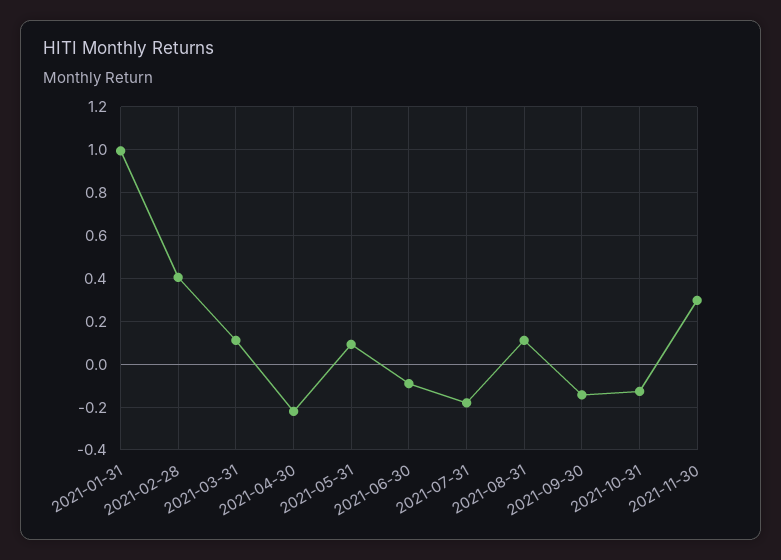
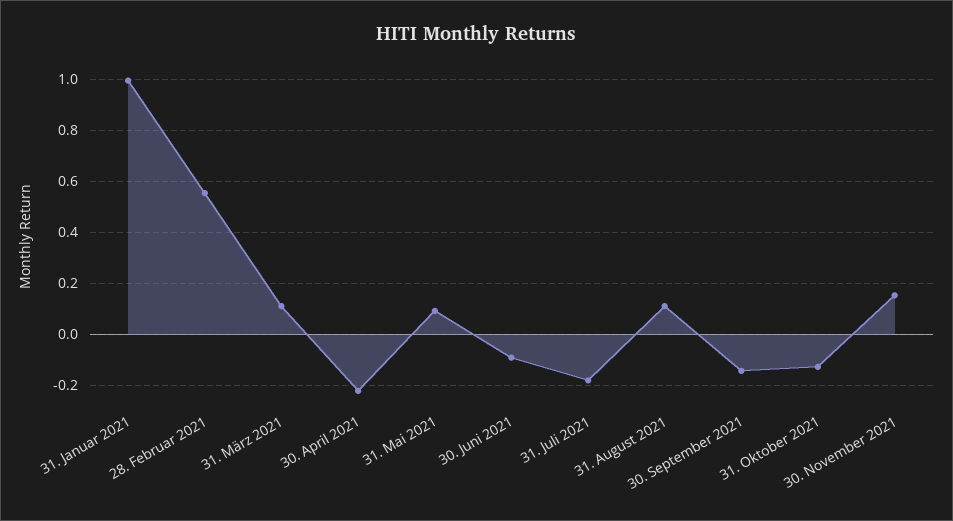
  {
    "2021-01-31": 1,
-   "2021-02-28": 0.4,
+   "2021-02-28": 0.55,
    "2021-03-31": 0.1,
    "2021-04-30": -0.225,
    "2021-05-31": 0.1,
    "2021-06-30": -0.1,
    "2021-07-31": -0.175,
    "2021-08-31": 0.1,
    "2021-09-30": -0.15,
    "2021-10-31": -0.125,
-   "2021-11-30": 0.3
+   "2021-11-30": 0.15
  }

